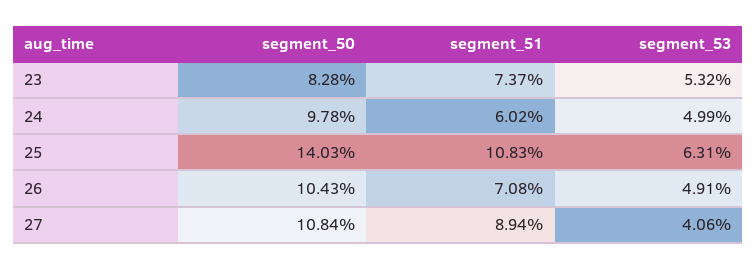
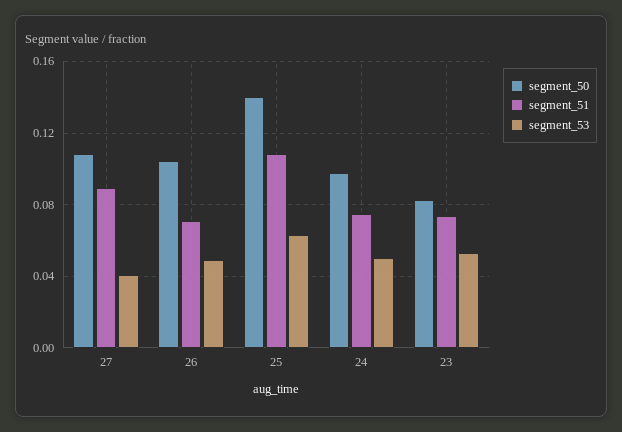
  {
    "segment_50": {
      "23": 0.0828,
      "24": 0.0978,
      "25": 0.1403,
      "26": 0.1043,
      "27": 0.1084
    },
    "segment_51": {
      "23": 0.0737,
-     "24": 0.0602,
+     "24": 0.075,
      "25": 0.1083,
      "26": 0.0708,
      "27": 0.0894
    },
    "segment_53": {
      "23": 0.0532,
      "24": 0.0499,
      "25": 0.0631,
      "26": 0.0491,
      "27": 0.0406
    }
  }

